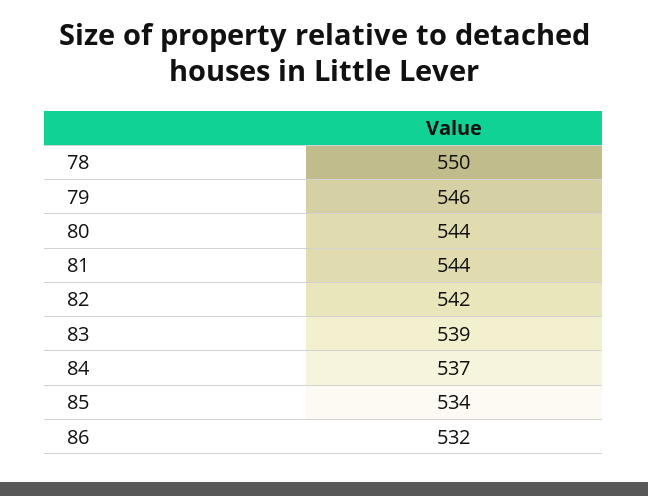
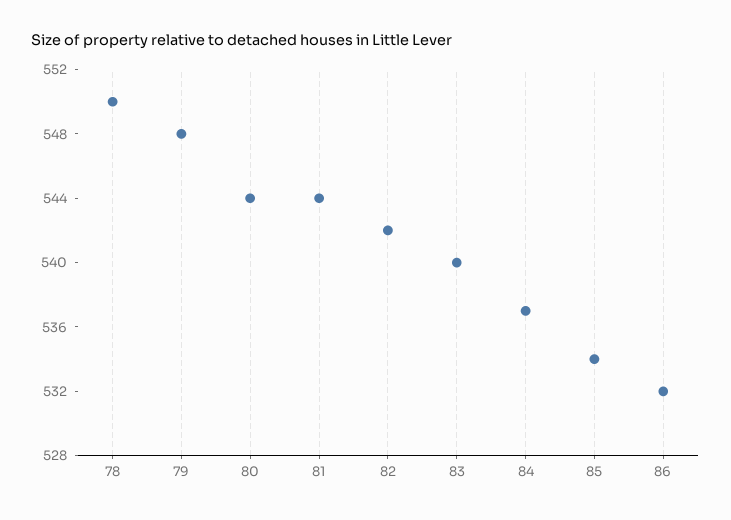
  {
    "78": 550,
-   "79": 546,
+   "79": 548,
    "80": 544,
    "81": 544,
    "82": 542,
-   "83": 539,
+   "83": 540,
    "84": 537,
    "85": 534,
    "86": 532
  }

